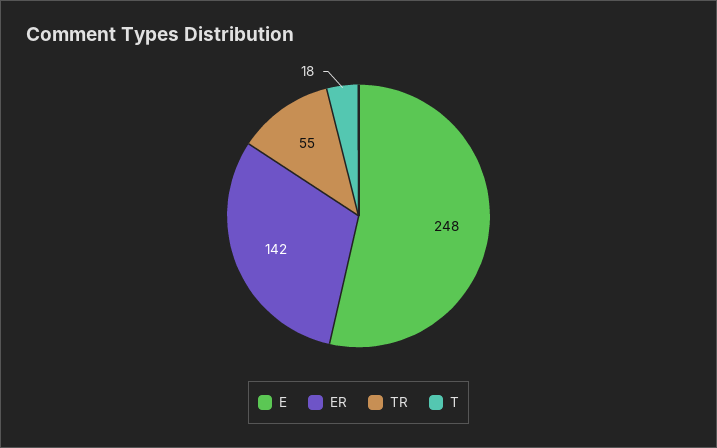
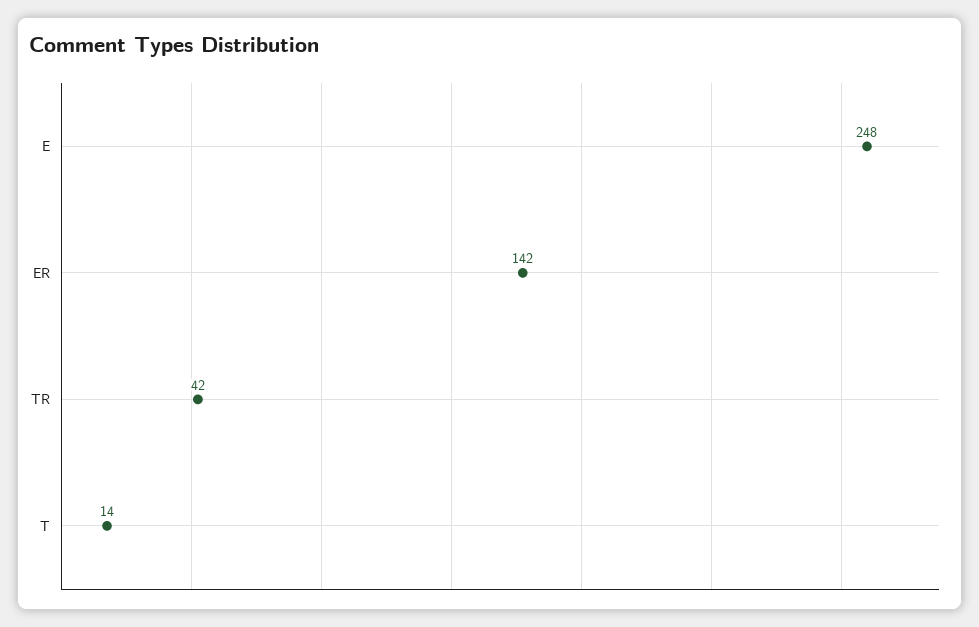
  {
    "E": 248,
    "ER": 142,
-   "TR": 55,
+   "TR": 42,
-   "T": 18
+   "T": 14
  }

